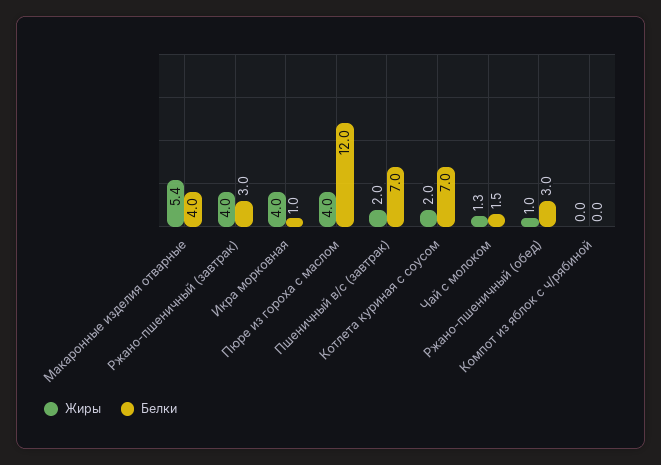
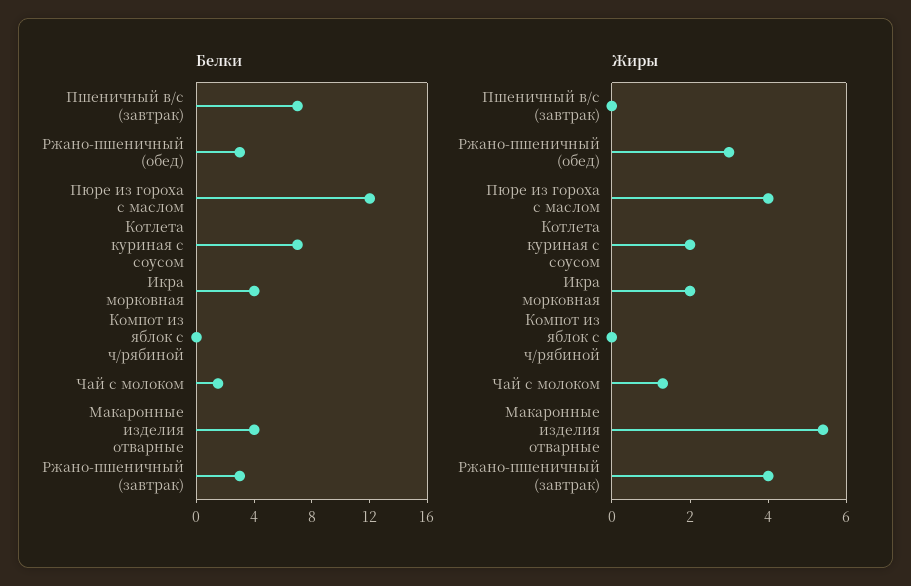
  {
    "Жиры": {
      "Макаронные изделия отварные": 5.4,
      "Ржано-пшеничный (завтрак)": 4,
-     "Икра морковная": 4,
+     "Икра морковная": 2,
      "Пюре из гороха с маслом": 4,
-     "Пшеничный в/с (завтрак)": 2,
+     "Пшеничный в/с (завтрак)": 0,
      "Котлета куриная с соусом": 2,
      "Чай с молоком": 1.3,
-     "Ржано-пшеничный (обед)": 1,
+     "Ржано-пшеничный (обед)": 3,
      "Компот из яблок с ч/рябиной": 0
    },
    "Белки": {
      "Макаронные изделия отварные": 4,
      "Ржано-пшеничный (завтрак)": 3,
-     "Икра морковная": 1,
+     "Икра морковная": 4,
      "Пюре из гороха с маслом": 12,
      "Пшеничный в/с (завтрак)": 7,
      "Котлета куриная с соусом": 7,
      "Чай с молоком": 1.5,
      "Ржано-пшеничный (обед)": 3,
      "Компот из яблок с ч/рябиной": 0
    }
  }

